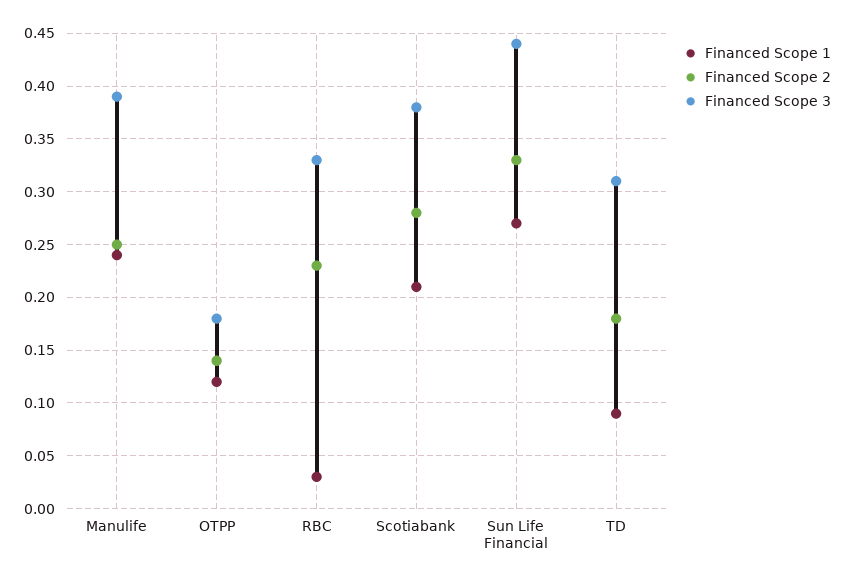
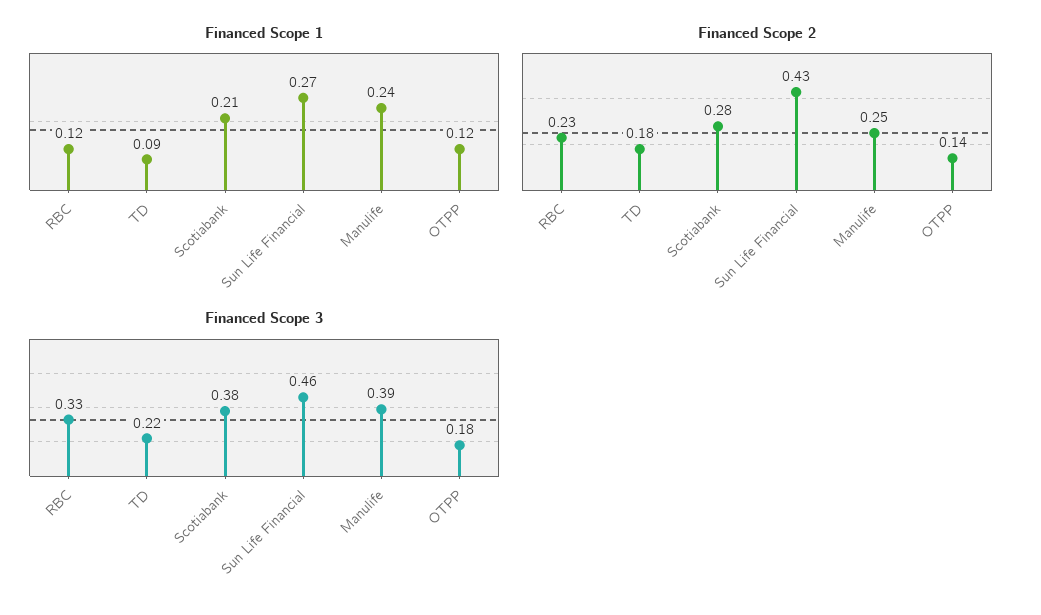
  {
    "Financed Scope 1": {
      "Manulife": 0.24,
      "OTPP": 0.12,
-     "RBC": 0.03,
+     "RBC": 0.12,
      "Scotiabank": 0.21,
      "Sun Life Financial": 0.27,
      "TD": 0.09
    },
    "Financed Scope 2": {
      "Manulife": 0.25,
      "OTPP": 0.14,
      "RBC": 0.23,
      "Scotiabank": 0.28,
-     "Sun Life Financial": 0.33,
+     "Sun Life Financial": 0.43,
      "TD": 0.18
    },
    "Financed Scope 3": {
      "Manulife": 0.39,
      "OTPP": 0.18,
      "RBC": 0.33,
      "Scotiabank": 0.38,
-     "Sun Life Financial": 0.44,
+     "Sun Life Financial": 0.46,
-     "TD": 0.31
+     "TD": 0.22
    }
  }

